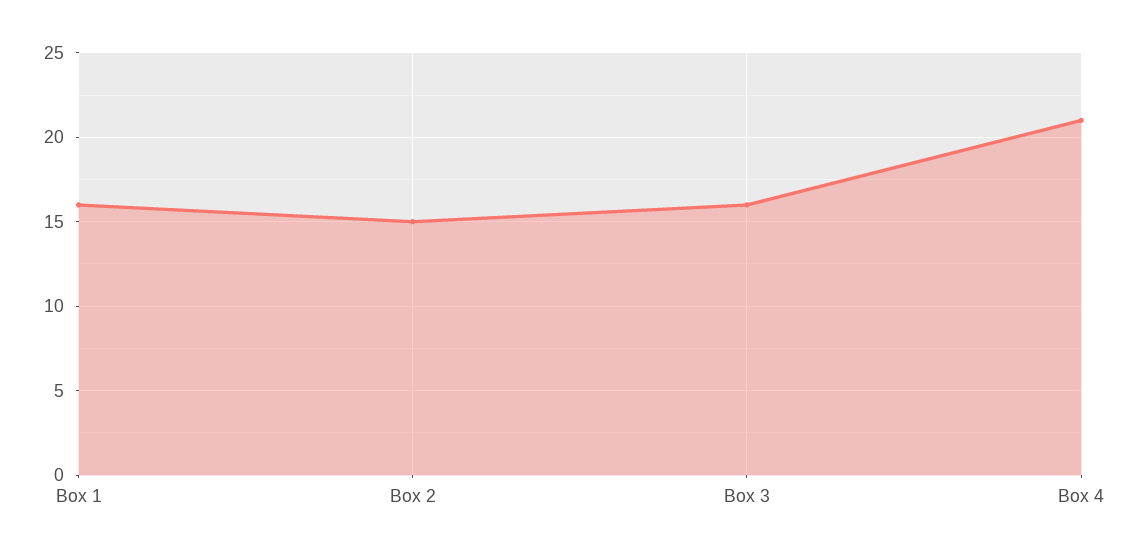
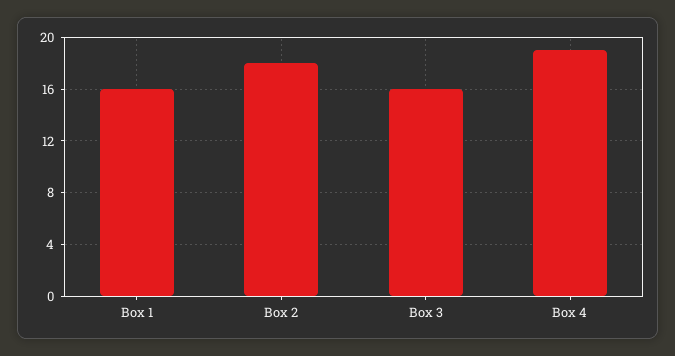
  {
    "Box 1": 16,
-   "Box 2": 15,
+   "Box 2": 18,
    "Box 3": 16,
-   "Box 4": 21
+   "Box 4": 19
  }

